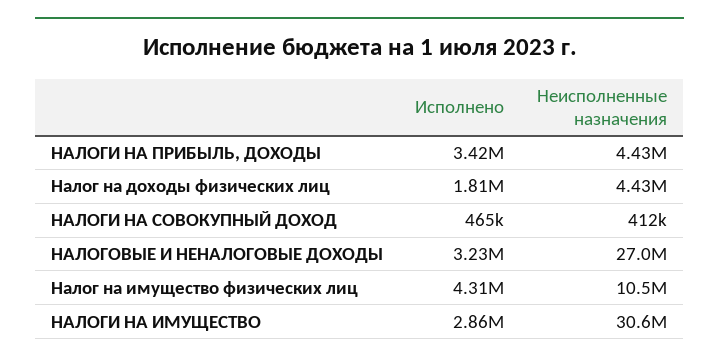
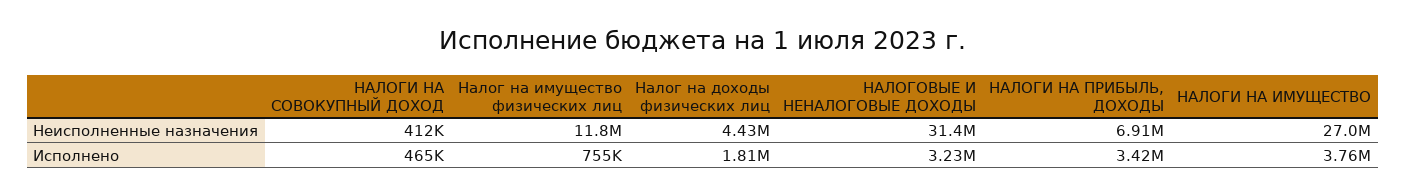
  {
    "Исполнено": {
      "НАЛОГИ НА ПРИБЫЛЬ, ДОХОДЫ": 3420000,
      "Налог на доходы физических лиц": 1810000,
      "НАЛОГИ НА СОВОКУПНЫЙ ДОХОД": 465000,
      "НАЛОГОВЫЕ И НЕНАЛОГОВЫЕ ДОХОДЫ": 3230000,
-     "Налог на имущество физических лиц": 4310000,
+     "Налог на имущество физических лиц": 755000,
-     "НАЛОГИ НА ИМУЩЕСТВО": 2860000
+     "НАЛОГИ НА ИМУЩЕСТВО": 3760000
    },
    "Неисполненные назначения": {
-     "НАЛОГИ НА ПРИБЫЛЬ, ДОХОДЫ": 4430000,
+     "НАЛОГИ НА ПРИБЫЛЬ, ДОХОДЫ": 6910000,
      "Налог на доходы физических лиц": 4430000,
      "НАЛОГИ НА СОВОКУПНЫЙ ДОХОД": 412000,
-     "НАЛОГОВЫЕ И НЕНАЛОГОВЫЕ ДОХОДЫ": 27000000,
+     "НАЛОГОВЫЕ И НЕНАЛОГОВЫЕ ДОХОДЫ": 31400000,
-     "Налог на имущество физических лиц": 10500000,
+     "Налог на имущество физических лиц": 11800000,
-     "НАЛОГИ НА ИМУЩЕСТВО": 30600000
+     "НАЛОГИ НА ИМУЩЕСТВО": 27000000
    }
  }

